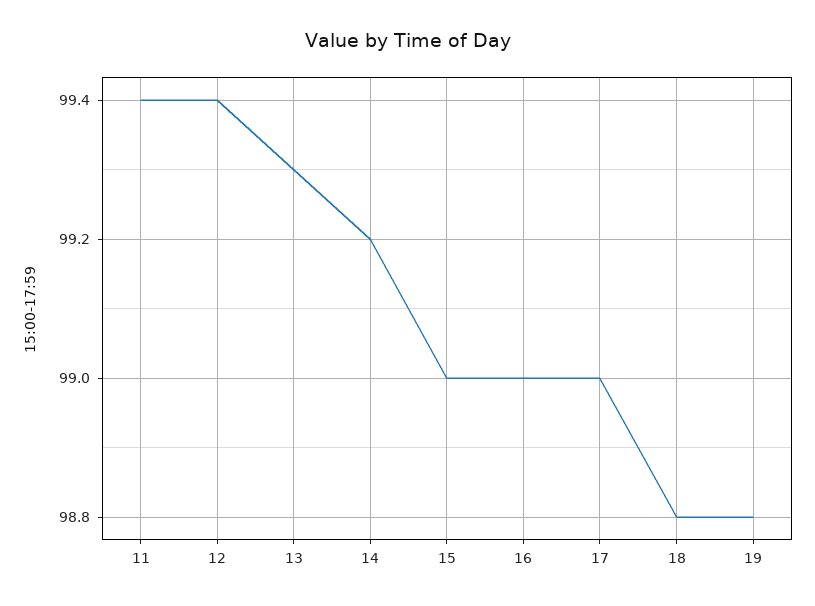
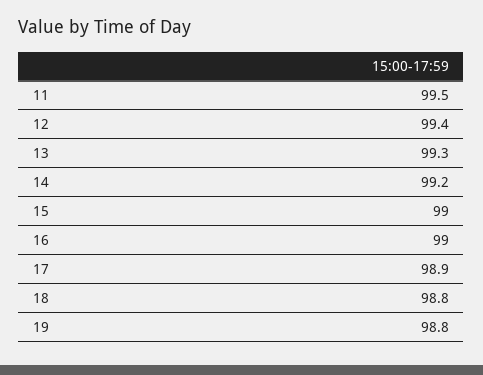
  {
-   "11": 99.4,
+   "11": 99.5,
    "12": 99.4,
    "13": 99.3,
    "14": 99.2,
    "15": 99,
    "16": 99,
-   "17": 99,
+   "17": 98.9,
    "18": 98.8,
    "19": 98.8
  }

